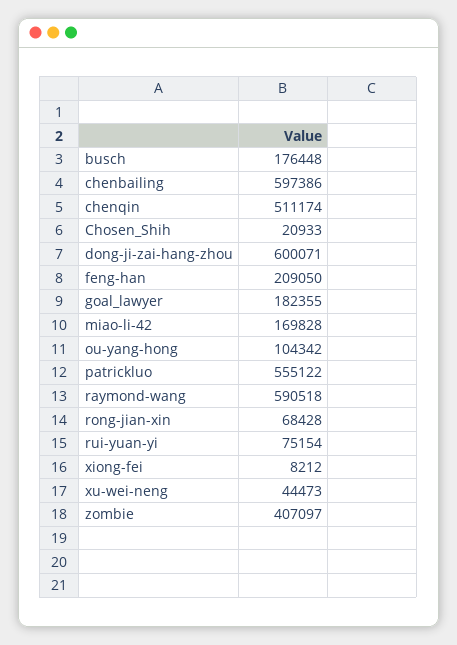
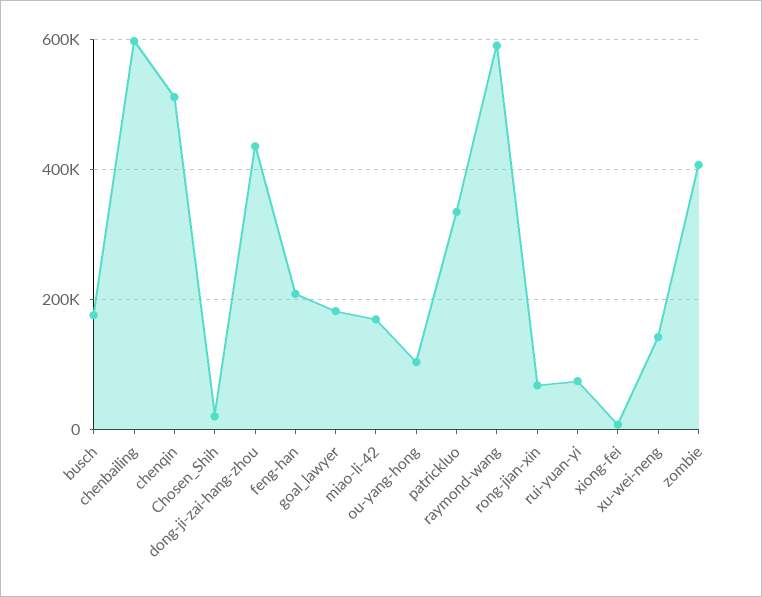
  {
    "busch": 176448,
    "chenbailing": 597386,
    "chenqin": 511174,
    "Chosen_Shih": 20933,
-   "dong-ji-zai-hang-zhou": 600071,
+   "dong-ji-zai-hang-zhou": 440000,
    "feng-han": 209050,
    "goal_lawyer": 182355,
    "miao-li-42": 169828,
    "ou-yang-hong": 104342,
-   "patrickluo": 555122,
+   "patrickluo": 340000,
    "raymond-wang": 590518,
    "rong-jian-xin": 68428,
    "rui-yuan-yi": 75154,
    "xiong-fei": 8212,
-   "xu-wei-neng": 44473,
+   "xu-wei-neng": 140000,
    "zombie": 407097
  }

